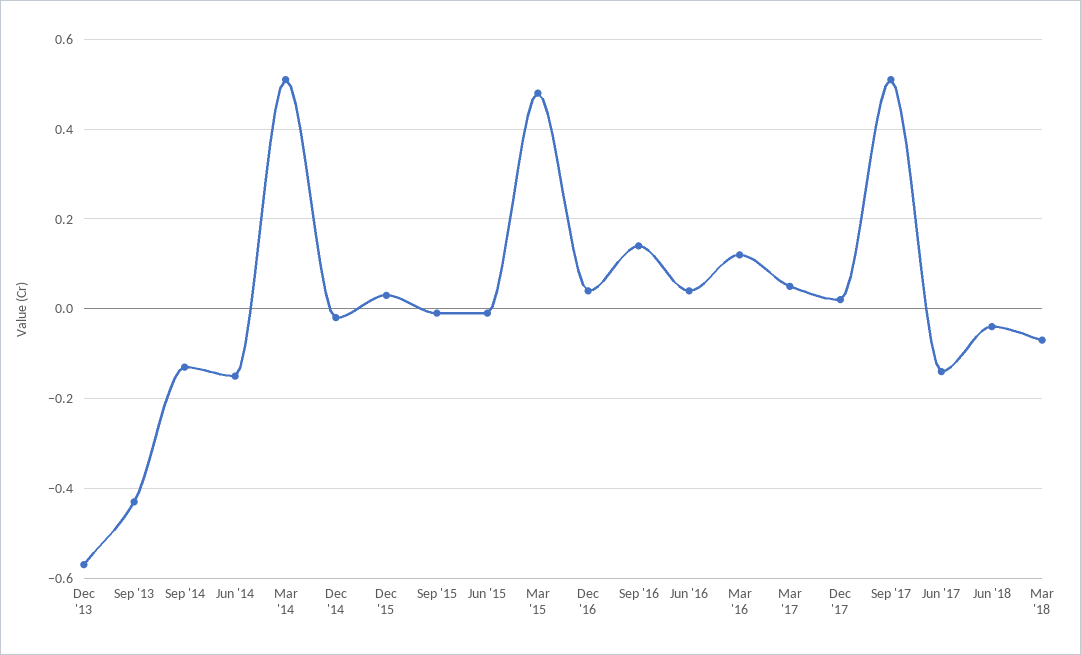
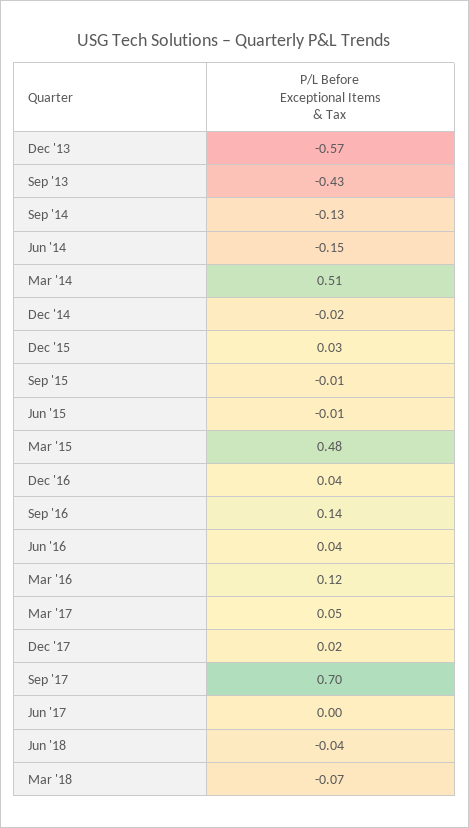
  {
    "Dec '13": -0.57,
    "Sep '13": -0.43,
    "Sep '14": -0.13,
    "Jun '14": -0.15,
    "Mar '14": 0.51,
    "Dec '14": -0.02,
    "Dec '15": 0.03,
    "Sep '15": -0.01,
    "Jun '15": -0.01,
    "Mar '15": 0.48,
    "Dec '16": 0.04,
    "Sep '16": 0.14,
    "Jun '16": 0.04,
    "Mar '16": 0.12,
    "Mar '17": 0.05,
    "Dec '17": 0.02,
-   "Sep '17": 0.5,
+   "Sep '17": 0.7,
-   "Jun '17": -0.15,
+   "Jun '17": 0,
    "Jun '18": -0.04,
    "Mar '18": -0.07
  }

